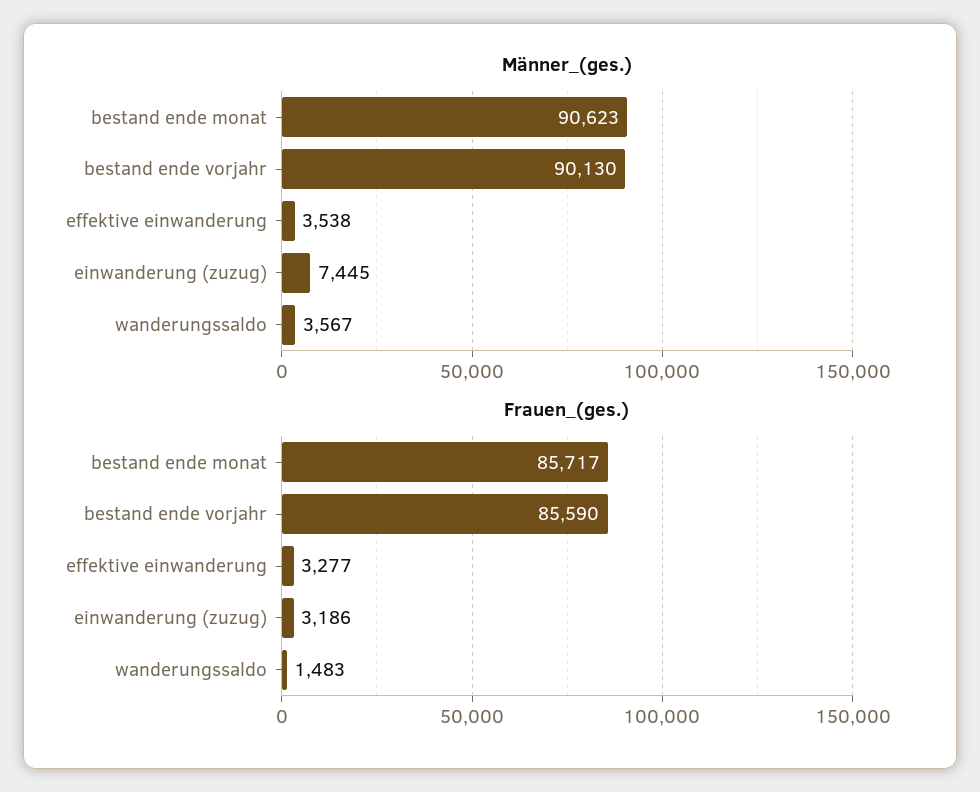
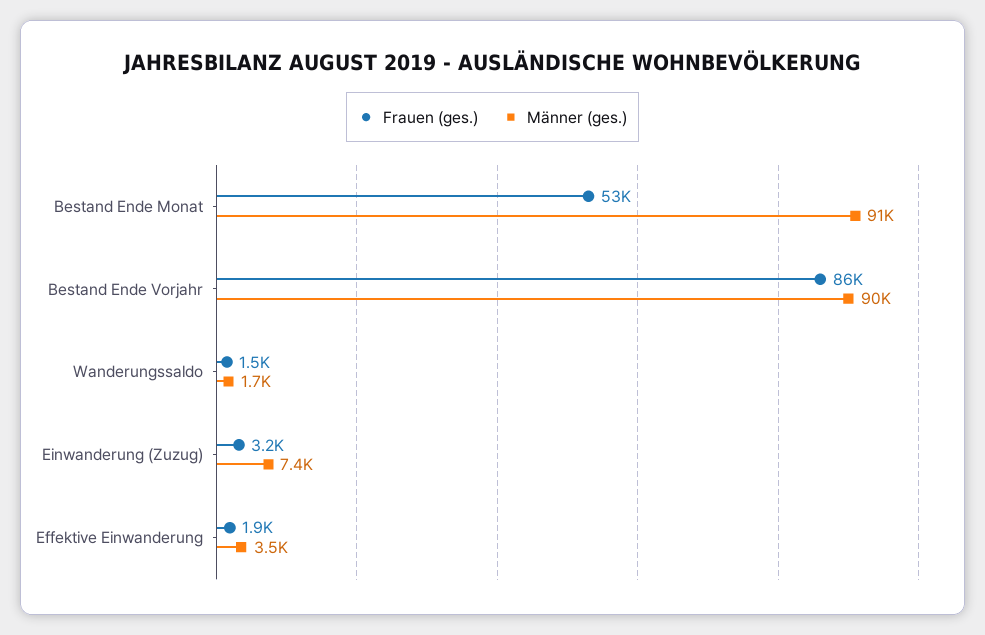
  {
    "Männer_(ges.)": {
      "bestand ende monat": 90623,
      "bestand ende vorjahr": 90130,
      "effektive einwanderung": 3538,
      "einwanderung (zuzug)": 7445,
-     "wanderungssaldo": 3567
+     "wanderungssaldo": 1700
    },
    "Frauen_(ges.)": {
-     "bestand ende monat": 85717,
+     "bestand ende monat": 53000,
      "bestand ende vorjahr": 85590,
-     "effektive einwanderung": 3277,
+     "effektive einwanderung": 1900,
      "einwanderung (zuzug)": 3186,
      "wanderungssaldo": 1483
    }
  }

